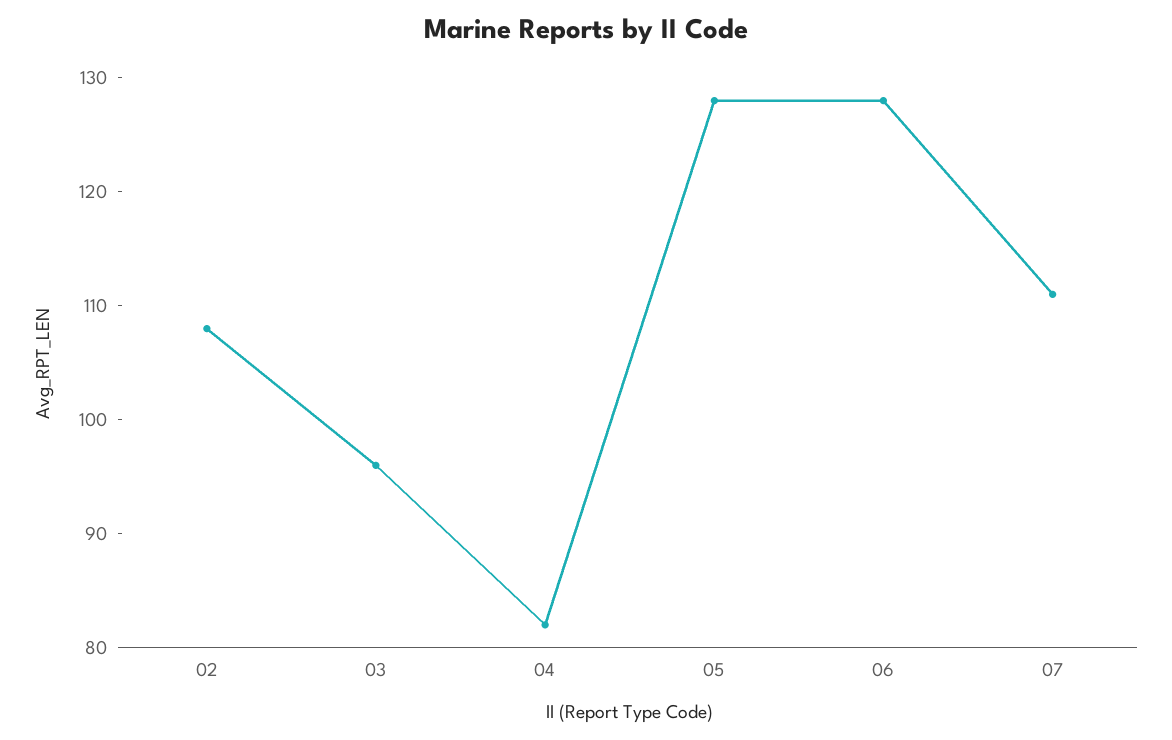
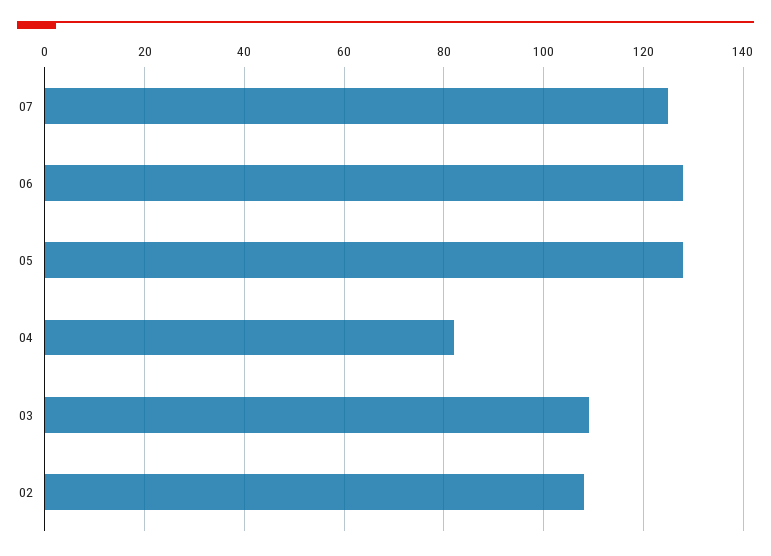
  {
    "02": 108,
-   "03": 96,
+   "03": 110,
    "04": 82,
    "05": 128,
    "06": 128,
-   "07": 111
+   "07": 125
  }

